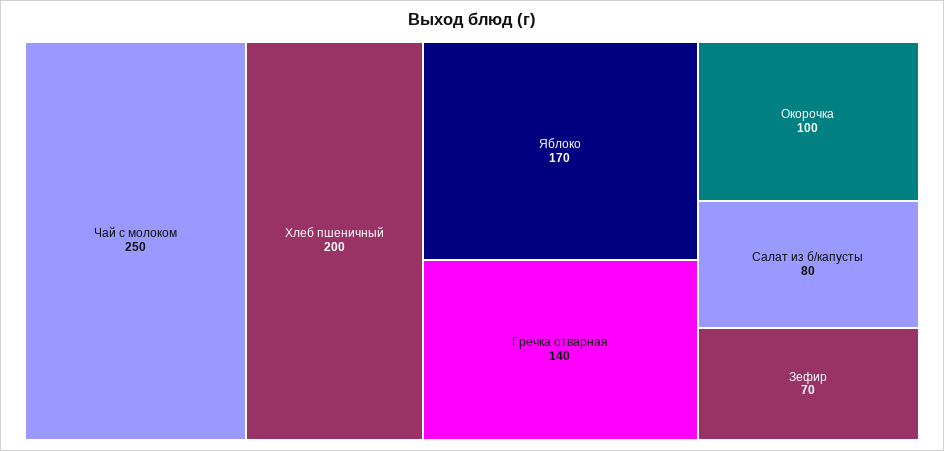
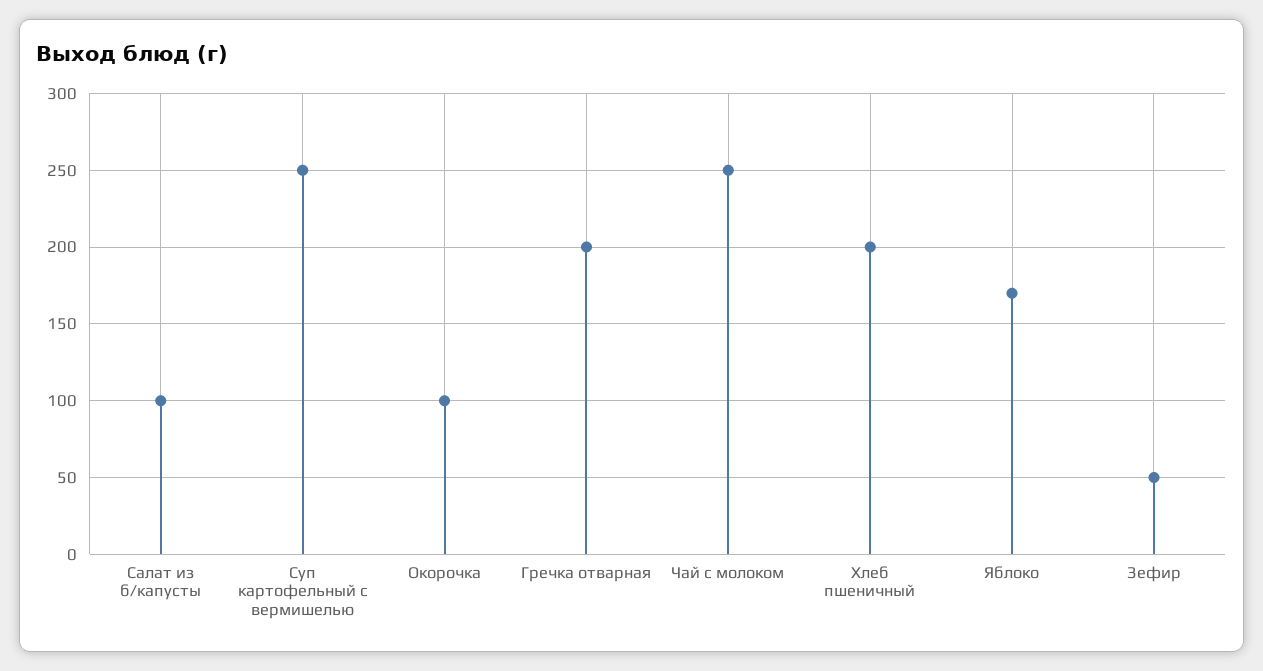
  {
    "Чай с молоком": 250,
    "Хлеб пшеничный": 200,
    "Яблоко": 170,
-   "Гречка отварная": 140,
+   "Гречка отварная": 200,
    "Окорочка": 100,
-   "Салат из б/капусты": 80,
+   "Салат из б/капусты": 100,
-   "Зефир": 70
+   "Зефир": 50,
+   "Суп картофельный с вермишелью": 250
  }

